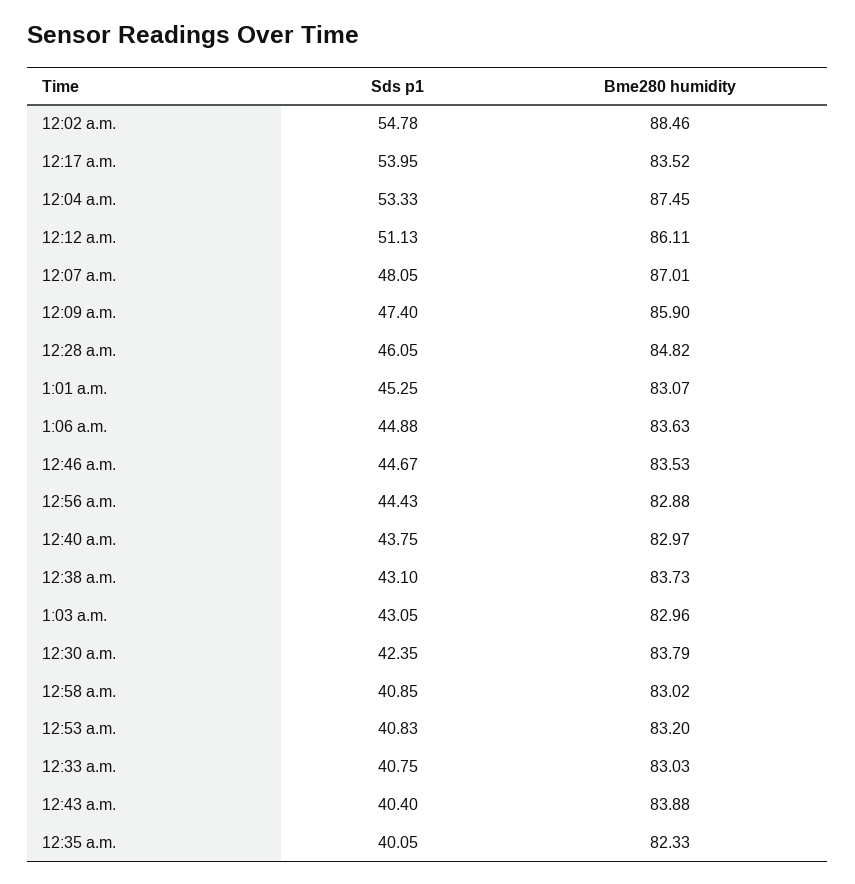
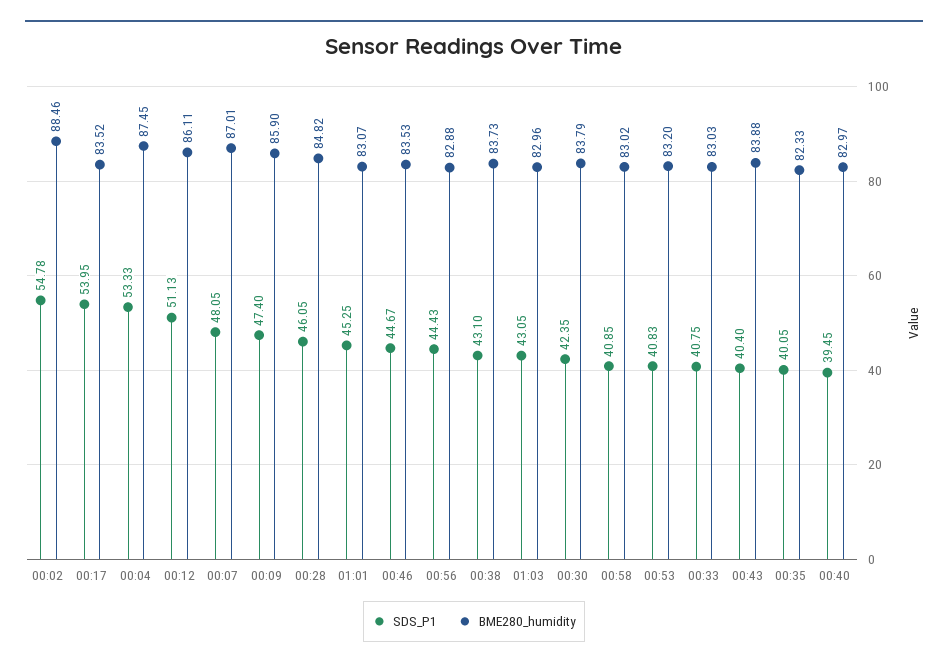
  {
    "Sds p1": {
      "12:02 a.m.": 54.78,
      "12:17 a.m.": 53.95,
      "12:04 a.m.": 53.33,
      "12:12 a.m.": 51.13,
      "12:07 a.m.": 48.05,
      "12:09 a.m.": 47.4,
      "12:28 a.m.": 46.05,
      "1:01 a.m.": 45.25,
-     "1:06 a.m.": 44.88,
      "12:46 a.m.": 44.67,
      "12:56 a.m.": 44.43,
-     "12:40 a.m.": 43.75,
+     "12:40 a.m.": 39.45,
      "12:38 a.m.": 43.1,
      "1:03 a.m.": 43.05,
      "12:30 a.m.": 42.35,
      "12:58 a.m.": 40.85,
      "12:53 a.m.": 40.83,
      "12:33 a.m.": 40.75,
      "12:43 a.m.": 40.4,
      "12:35 a.m.": 40.05
    },
    "Bme280 humidity": {
      "12:02 a.m.": 88.46,
      "12:17 a.m.": 83.52,
      "12:04 a.m.": 87.45,
      "12:12 a.m.": 86.11,
      "12:07 a.m.": 87.01,
      "12:09 a.m.": 85.9,
      "12:28 a.m.": 84.82,
      "1:01 a.m.": 83.07,
-     "1:06 a.m.": 83.63,
      "12:46 a.m.": 83.53,
      "12:56 a.m.": 82.88,
      "12:40 a.m.": 82.97,
      "12:38 a.m.": 83.73,
      "1:03 a.m.": 82.96,
      "12:30 a.m.": 83.79,
      "12:58 a.m.": 83.02,
      "12:53 a.m.": 83.2,
      "12:33 a.m.": 83.03,
      "12:43 a.m.": 83.88,
      "12:35 a.m.": 82.33
    }
  }

